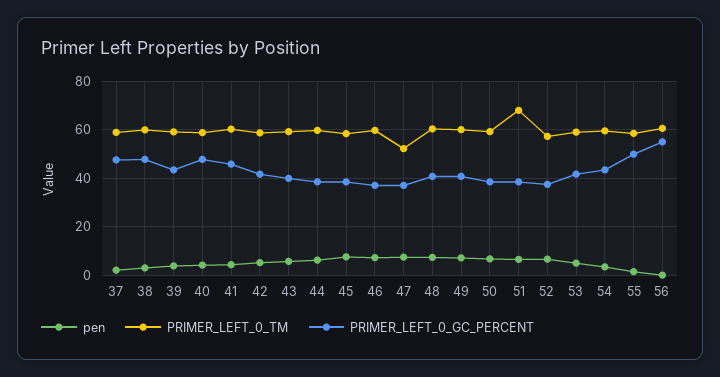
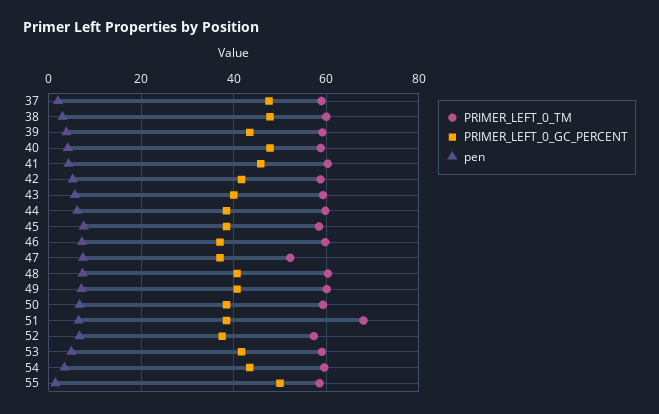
  {
    "pen": {
      "37": 2,
      "38": 4,
      "39": 4,
      "40": 4,
      "41": 4,
      "42": 6,
      "43": 6,
      "44": 6,
      "45": 8,
      "46": 8,
      "47": 8,
      "48": 8,
      "49": 8,
      "50": 6,
      "51": 6,
      "52": 6,
      "53": 4,
      "54": 4,
-     "55": 2,
+     "55": 2
-     "56": 0
    },
    "PRIMER_LEFT_0_TM": {
      "37": 58,
      "38": 60,
      "39": 60,
      "40": 58,
      "41": 60,
      "42": 58,
      "43": 60,
      "44": 60,
      "45": 58,
      "46": 60,
      "47": 52,
      "48": 60,
      "49": 60,
      "50": 60,
      "51": 68,
      "52": 58,
      "53": 60,
      "54": 60,
-     "55": 58,
+     "55": 58
-     "56": 60
    },
    "PRIMER_LEFT_0_GC_PERCENT": {
      "37": 48,
      "38": 48,
      "39": 44,
      "40": 48,
      "41": 46,
      "42": 42,
      "43": 40,
      "44": 38,
      "45": 38,
      "46": 38,
      "47": 38,
      "48": 40,
      "49": 40,
      "50": 38,
      "51": 38,
      "52": 38,
      "53": 42,
      "54": 44,
-     "55": 50,
+     "55": 50
-     "56": 55
    }
  }

